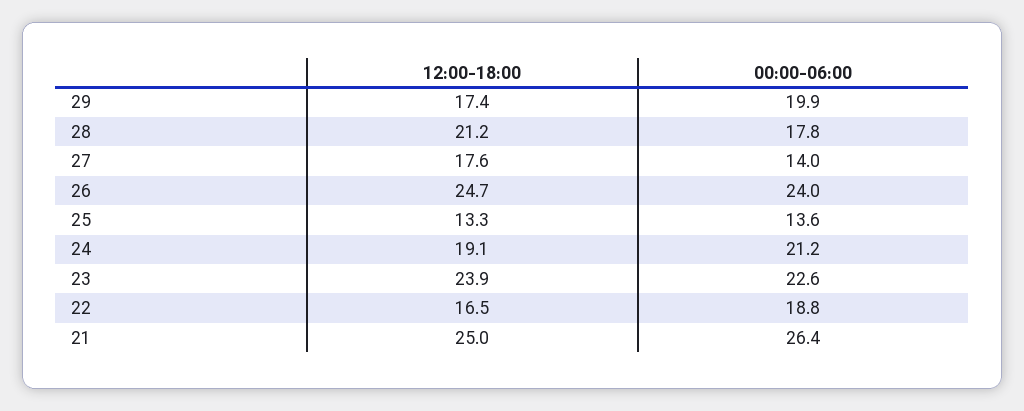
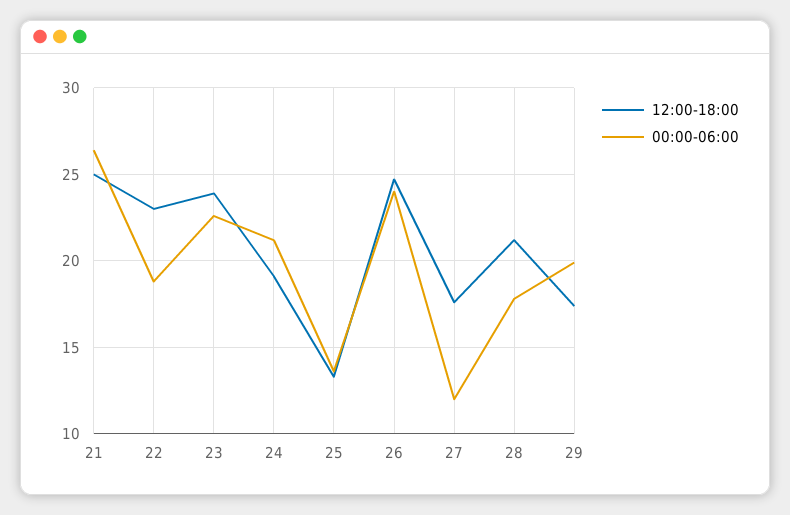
  {
    "12:00-18:00": {
      "29": 17.4,
      "28": 21.2,
      "27": 17.6,
      "26": 24.7,
      "25": 13.3,
      "24": 19.1,
      "23": 23.9,
-     "22": 16.5,
+     "22": 23,
      "21": 25
    },
    "00:00-06:00": {
      "29": 19.9,
      "28": 17.8,
-     "27": 14,
+     "27": 12,
      "26": 24,
      "25": 13.6,
      "24": 21.2,
      "23": 22.6,
      "22": 18.8,
      "21": 26.4
    }
  }

